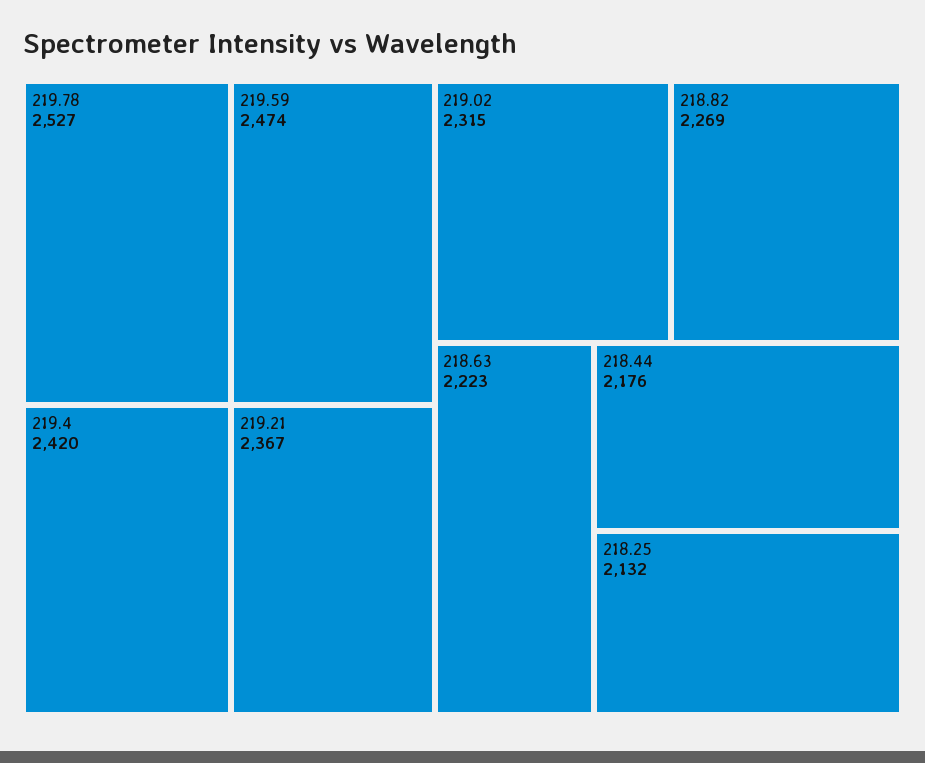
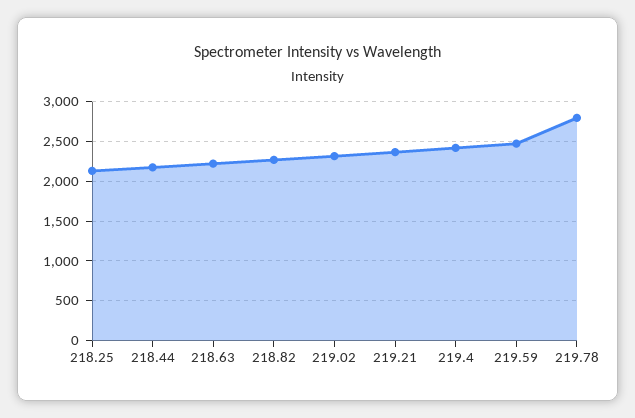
  {
-   "219.78": 2527,
+   "219.78": 2800,
    "219.59": 2474,
    "219.4": 2420,
    "219.21": 2367,
    "219.02": 2315,
    "218.82": 2269,
    "218.63": 2223,
    "218.44": 2176,
    "218.25": 2132
  }

